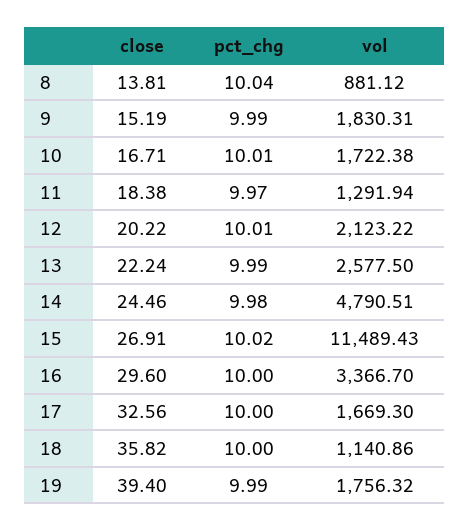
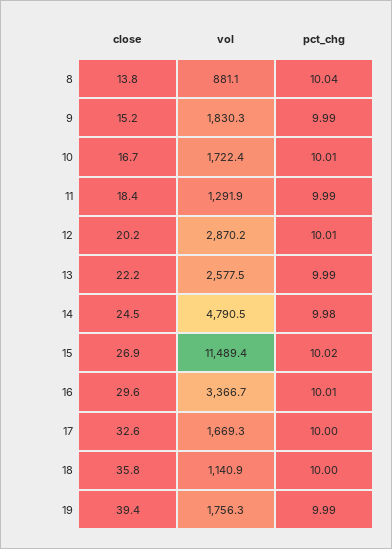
  {
    "close": {
      "8": 13.81,
      "9": 15.19,
      "10": 16.71,
      "11": 18.38,
      "12": 20.22,
      "13": 22.24,
      "14": 24.46,
      "15": 26.91,
      "16": 29.6,
      "17": 32.56,
      "18": 35.82,
      "19": 39.4
    },
    "pct_chg": {
      "8": 10.04,
      "9": 9.99,
      "10": 10.01,
-     "11": 9.97,
+     "11": 9.99,
      "12": 10.01,
      "13": 9.99,
      "14": 9.98,
      "15": 10.02,
-     "16": 10,
+     "16": 10.01,
      "17": 10,
      "18": 10,
      "19": 9.99
    },
    "vol": {
      "8": 881.12,
      "9": 1830.31,
      "10": 1722.38,
      "11": 1291.94,
-     "12": 2123.22,
+     "12": 2870.2,
      "13": 2577.5,
      "14": 4790.51,
      "15": 11489.43,
      "16": 3366.7,
      "17": 1669.3,
      "18": 1140.86,
      "19": 1756.32
    }
  }

